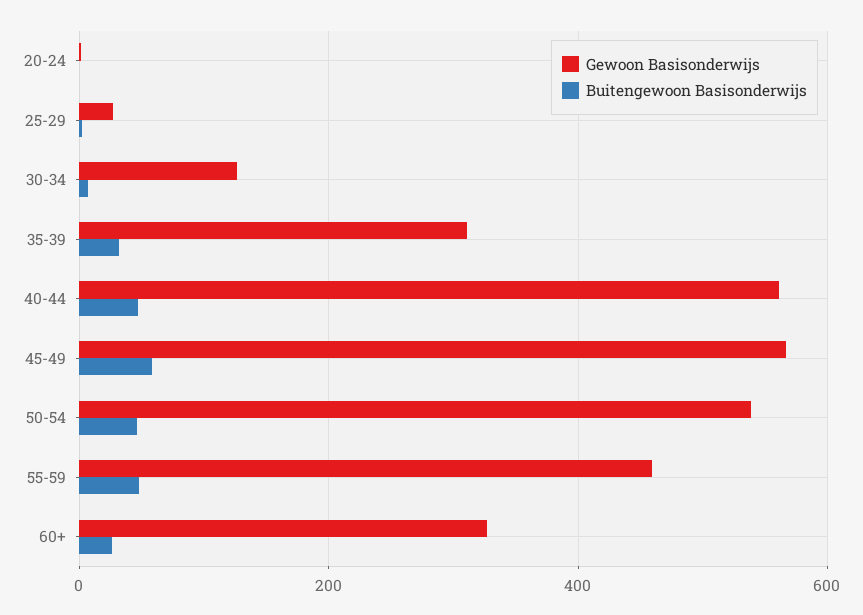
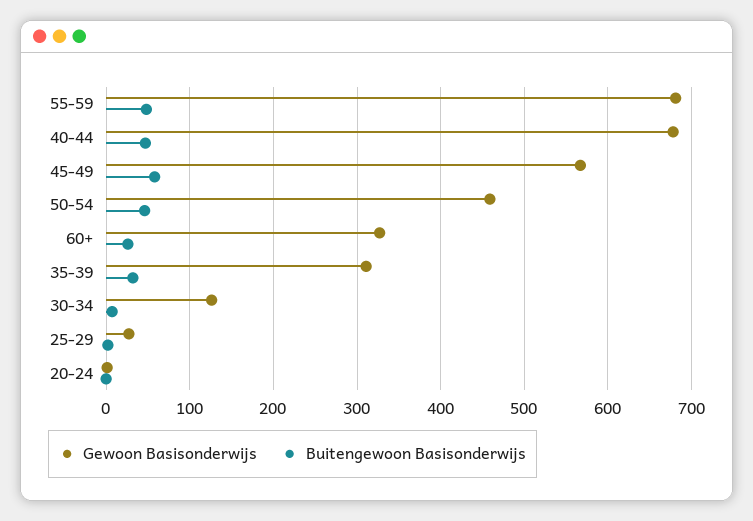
  {
    "Gewoon Basisonderwijs": {
      "20-24": 0,
      "25-29": 30,
      "30-34": 130,
      "35-39": 310,
-     "40-44": 560,
+     "40-44": 680,
      "45-49": 570,
-     "50-54": 540,
+     "50-54": 460,
-     "55-59": 460,
+     "55-59": 680,
      "60+": 330
    },
    "Buitengewoon Basisonderwijs": {
      "20-24": 0,
      "25-29": 0,
      "30-34": 10,
      "35-39": 30,
      "40-44": 50,
      "45-49": 60,
      "50-54": 50,
      "55-59": 50,
      "60+": 30
    }
  }

